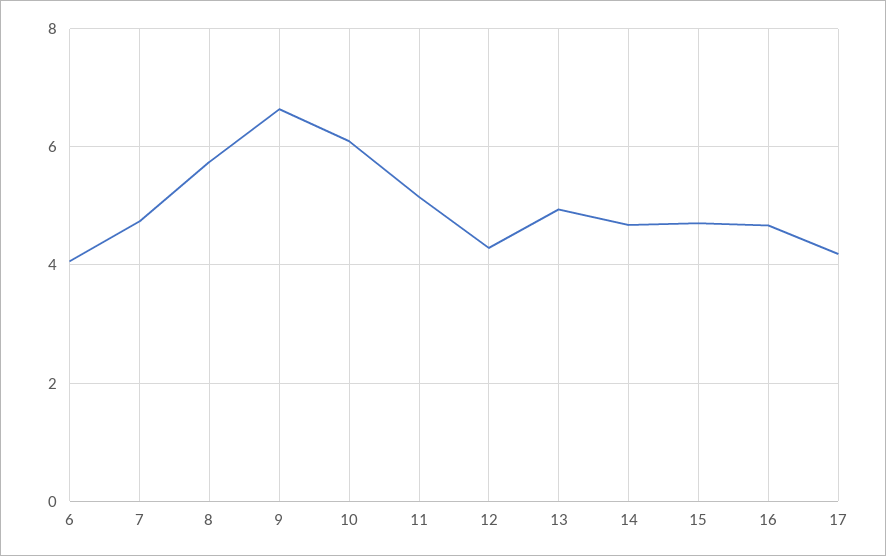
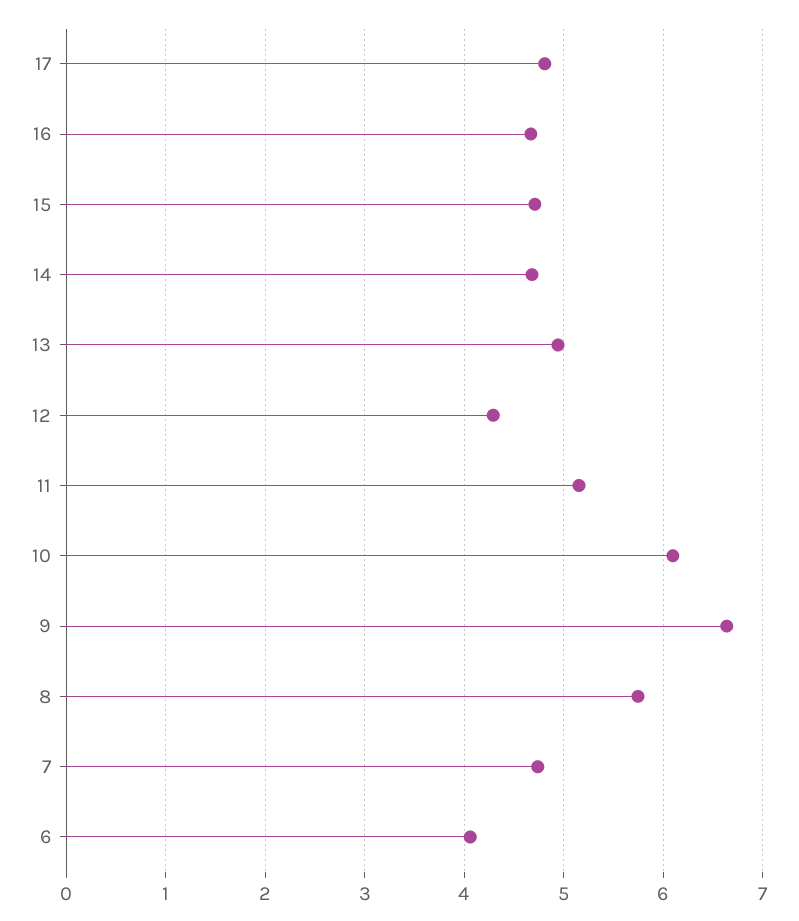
  {
    "6": 4.1,
    "7": 4.7,
    "8": 5.7,
    "9": 6.6,
    "10": 6.1,
    "11": 5.2,
    "12": 4.3,
    "13": 4.9,
    "14": 4.7,
    "15": 4.7,
    "16": 4.7,
-   "17": 4.2
+   "17": 4.8
  }

